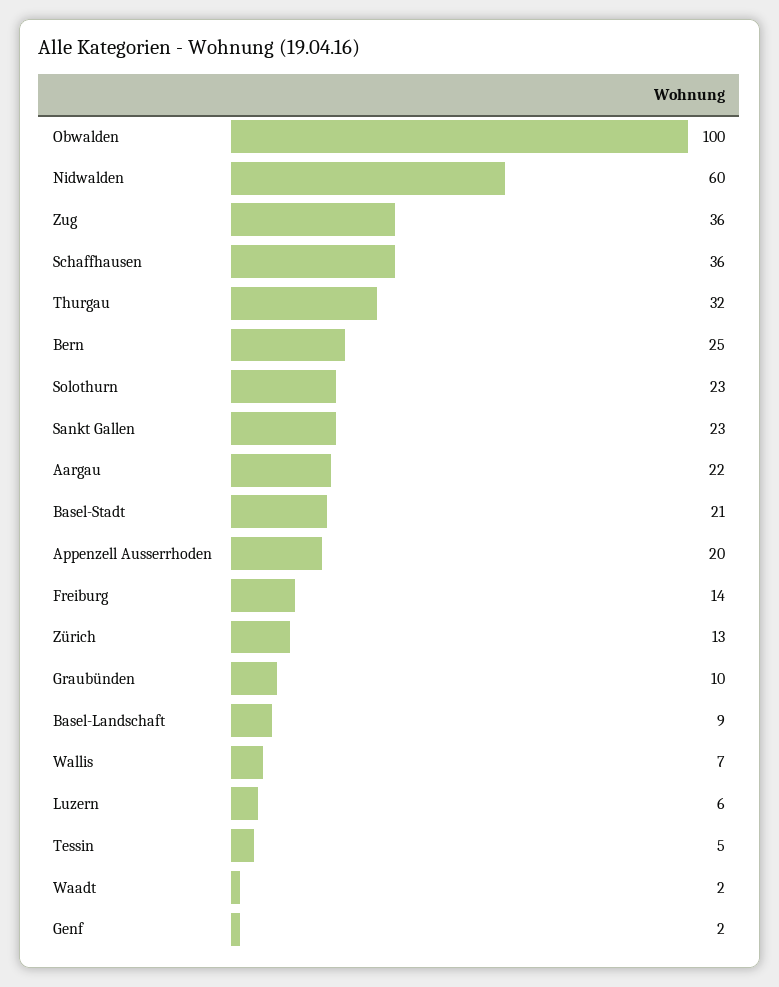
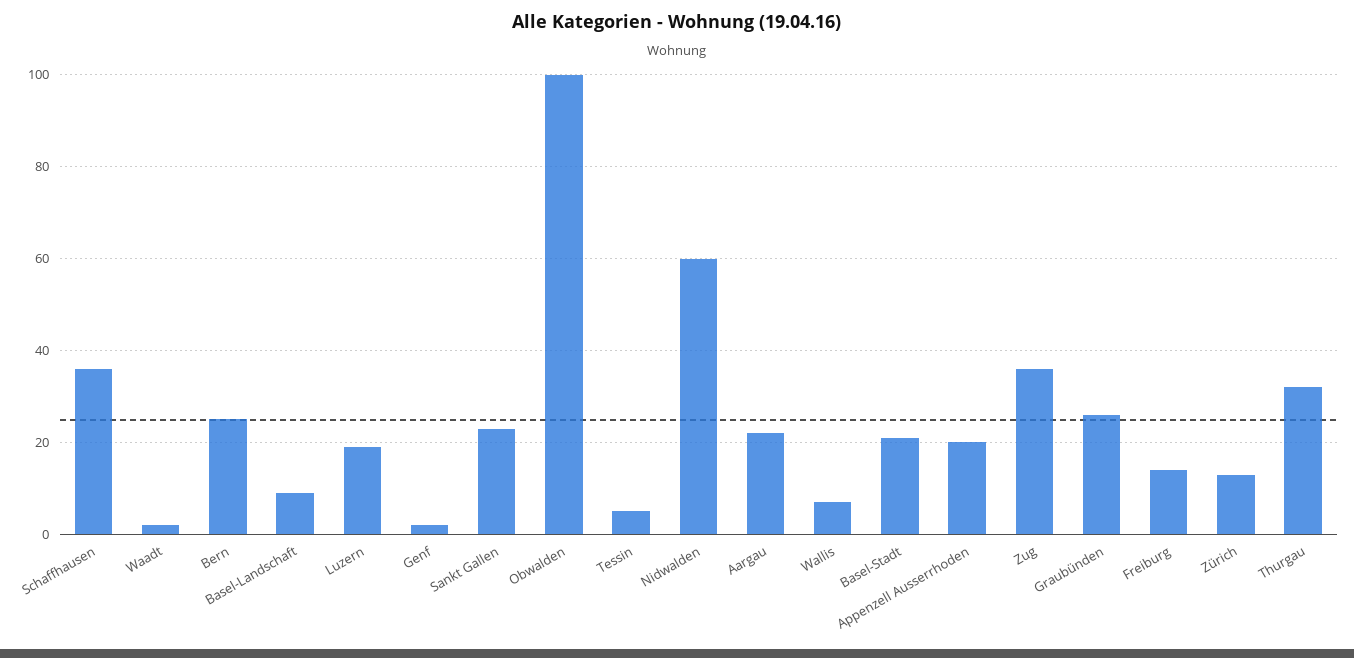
  {
    "Obwalden": 100,
    "Nidwalden": 60,
    "Zug": 36,
    "Schaffhausen": 36,
    "Thurgau": 32,
    "Bern": 25,
-   "Solothurn": 23,
    "Sankt Gallen": 23,
    "Aargau": 22,
    "Basel-Stadt": 21,
    "Appenzell Ausserrhoden": 20,
    "Freiburg": 14,
    "Zürich": 13,
-   "Graubünden": 10,
+   "Graubünden": 25,
    "Basel-Landschaft": 9,
    "Wallis": 7,
-   "Luzern": 6,
+   "Luzern": 20,
    "Tessin": 5,
    "Waadt": 2,
    "Genf": 2
  }

